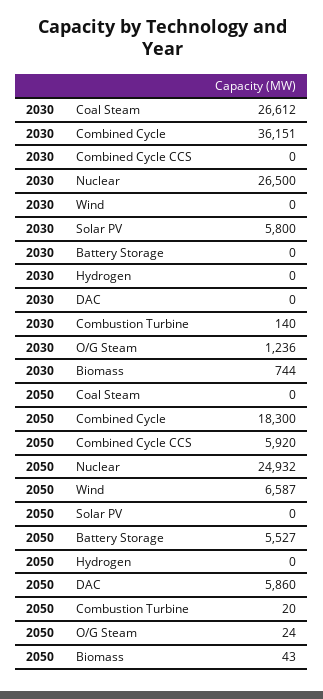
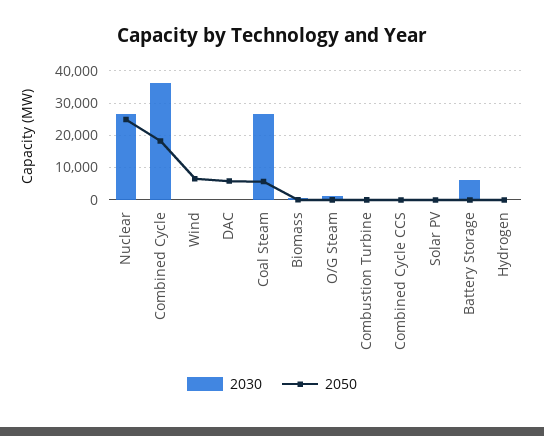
  {
    "2030": {
      "Coal Steam": 26612,
      "Combined Cycle": 36151,
      "Combined Cycle CCS": 0,
      "Nuclear": 26500,
      "Wind": 0,
-     "Solar PV": 5800,
+     "Solar PV": 0,
-     "Battery Storage": 0,
+     "Battery Storage": 6000,
      "Hydrogen": 0,
      "DAC": 0,
      "Combustion Turbine": 140,
      "O/G Steam": 1236,
      "Biomass": 744
    },
    "2050": {
-     "Coal Steam": 0,
+     "Coal Steam": 6000,
      "Combined Cycle": 18300,
-     "Combined Cycle CCS": 5920,
+     "Combined Cycle CCS": 0,
      "Nuclear": 24932,
      "Wind": 6587,
      "Solar PV": 0,
-     "Battery Storage": 5527,
+     "Battery Storage": 0,
      "Hydrogen": 0,
      "DAC": 5860,
      "Combustion Turbine": 20,
      "O/G Steam": 24,
      "Biomass": 43
    }
  }

